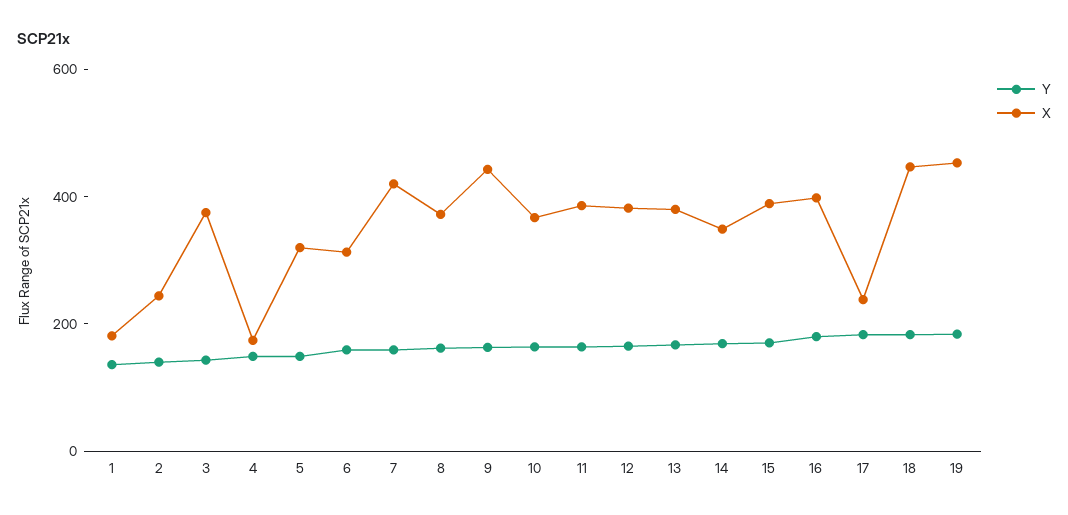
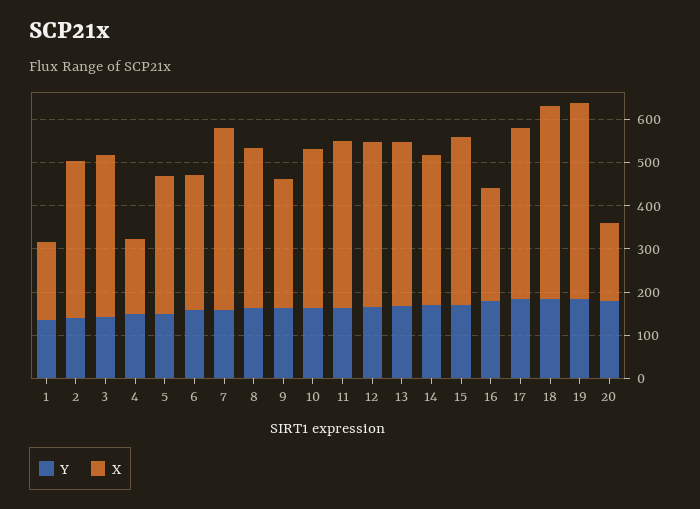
  {
    "Y": {
      "1": 140,
      "2": 140,
      "3": 140,
      "4": 140,
      "5": 140,
      "6": 160,
      "7": 160,
      "8": 160,
      "9": 160,
      "10": 160,
      "11": 160,
      "12": 160,
      "13": 160,
      "14": 160,
      "15": 180,
      "16": 180,
      "17": 180,
      "18": 180,
-     "19": 180
+     "19": 180,
+     "20": 180
    },
    "X": {
      "1": 180,
-     "2": 250,
+     "2": 360,
      "3": 380,
      "4": 180,
      "5": 320,
      "6": 320,
      "7": 420,
      "8": 380,
-     "9": 450,
+     "9": 300,
      "10": 360,
      "11": 380,
      "12": 380,
      "13": 380,
      "14": 340,
      "15": 380,
-     "16": 400,
+     "16": 260,
-     "17": 250,
+     "17": 400,
      "18": 440,
-     "19": 460
+     "19": 460,
+     "20": 180
    }
  }

